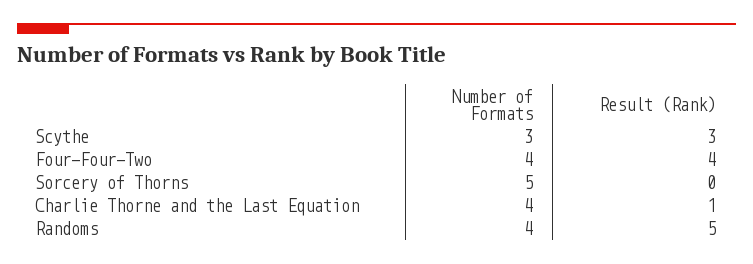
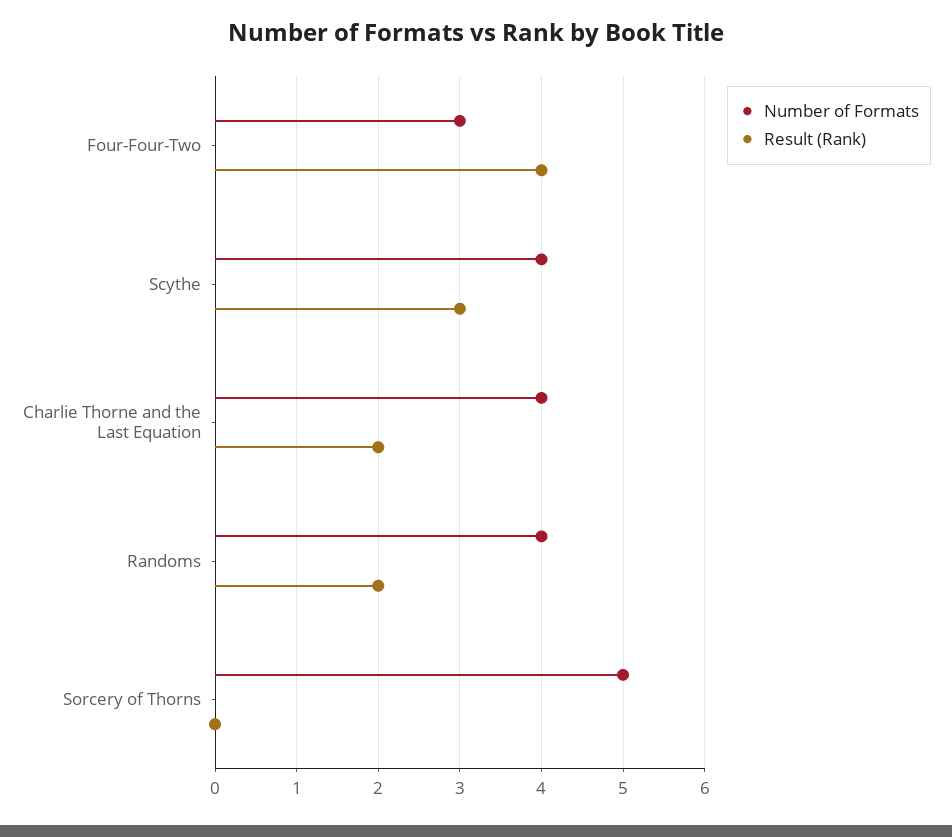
  {
    "Number of Formats": {
-     "Scythe": 3,
+     "Scythe": 4,
-     "Four-Four-Two": 4,
+     "Four-Four-Two": 3,
      "Sorcery of Thorns": 5,
      "Charlie Thorne and the Last Equation": 4,
      "Randoms": 4
    },
    "Result (Rank)": {
      "Scythe": 3,
      "Four-Four-Two": 4,
      "Sorcery of Thorns": 0,
-     "Charlie Thorne and the Last Equation": 1,
+     "Charlie Thorne and the Last Equation": 2,
-     "Randoms": 5
+     "Randoms": 2
    }
  }

